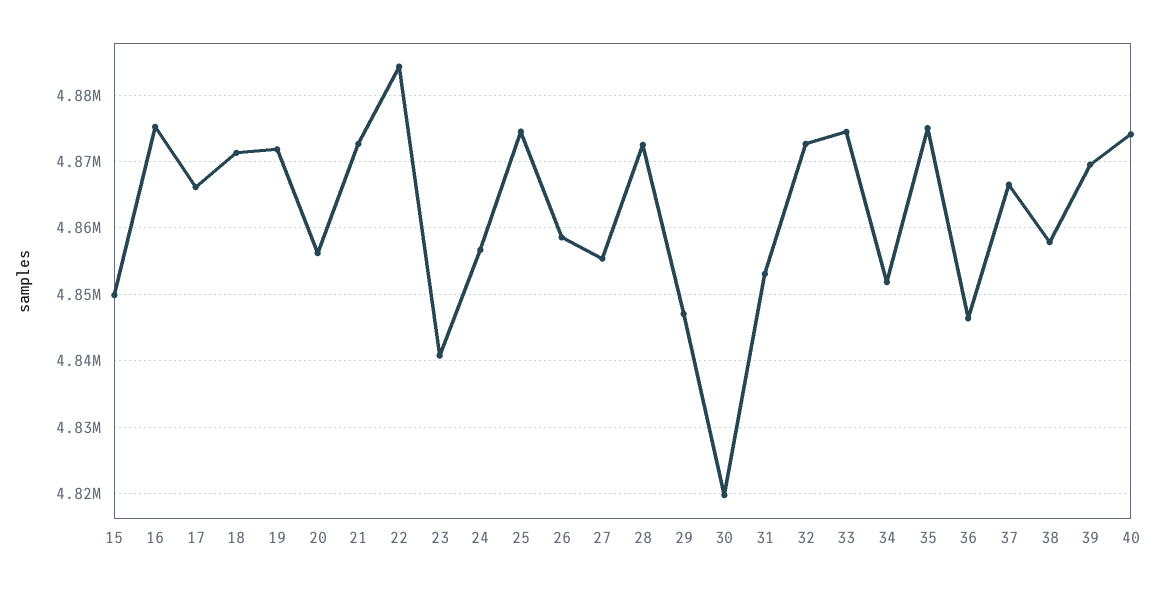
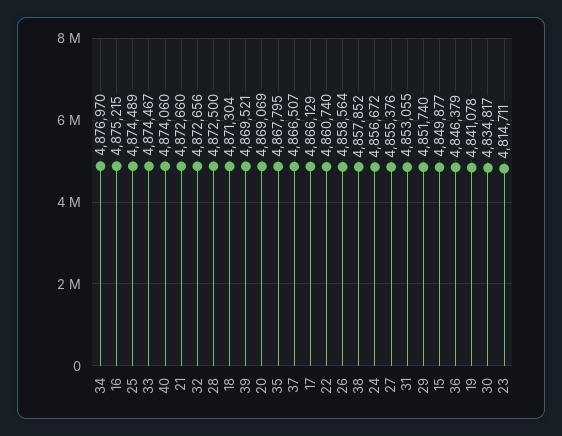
  {
    "15": 4849877,
    "16": 4875215,
    "17": 4866129,
    "18": 4871304,
-   "19": 4872000,
+   "19": 4841078,
-   "20": 4856000,
+   "20": 4869069,
    "21": 4872660,
-   "22": 4884000,
+   "22": 4860740,
-   "23": 4841000,
+   "23": 4814711,
    "24": 4856672,
    "25": 4874489,
    "26": 4858564,
    "27": 4855376,
    "28": 4872500,
-   "29": 4847000,
+   "29": 4851740,
-   "30": 4820000,
+   "30": 4834817,
    "31": 4853055,
    "32": 4872656,
    "33": 4874467,
-   "34": 4852000,
+   "34": 4876970,
-   "35": 4875000,
+   "35": 4867795,
    "36": 4846379,
    "37": 4866507,
    "38": 4857852,
    "39": 4869521,
    "40": 4874060
  }

